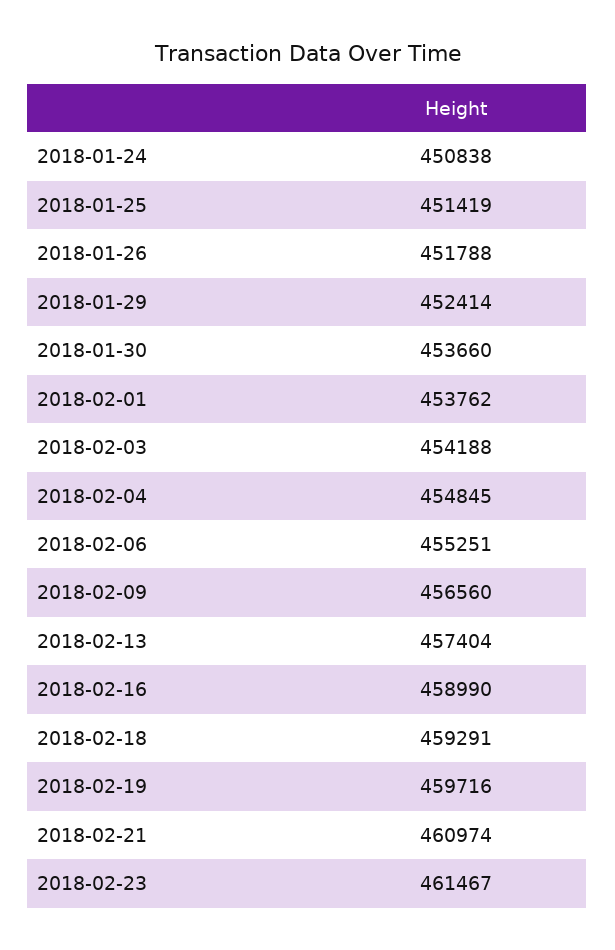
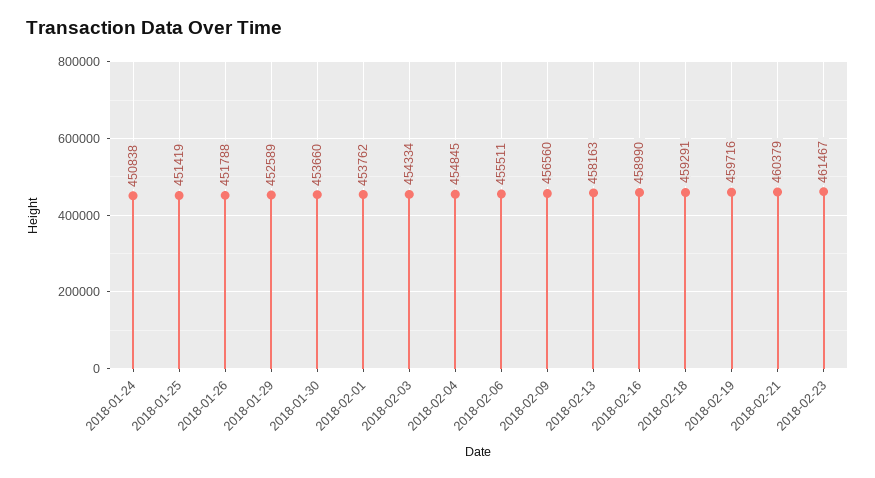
  {
    "2018-01-24": 450838,
    "2018-01-25": 451419,
    "2018-01-26": 451788,
-   "2018-01-29": 452414,
+   "2018-01-29": 452589,
    "2018-01-30": 453660,
    "2018-02-01": 453762,
-   "2018-02-03": 454188,
+   "2018-02-03": 454334,
    "2018-02-04": 454845,
-   "2018-02-06": 455251,
+   "2018-02-06": 455511,
    "2018-02-09": 456560,
-   "2018-02-13": 457404,
+   "2018-02-13": 458163,
    "2018-02-16": 458990,
    "2018-02-18": 459291,
    "2018-02-19": 459716,
-   "2018-02-21": 460974,
+   "2018-02-21": 460379,
    "2018-02-23": 461467
  }

